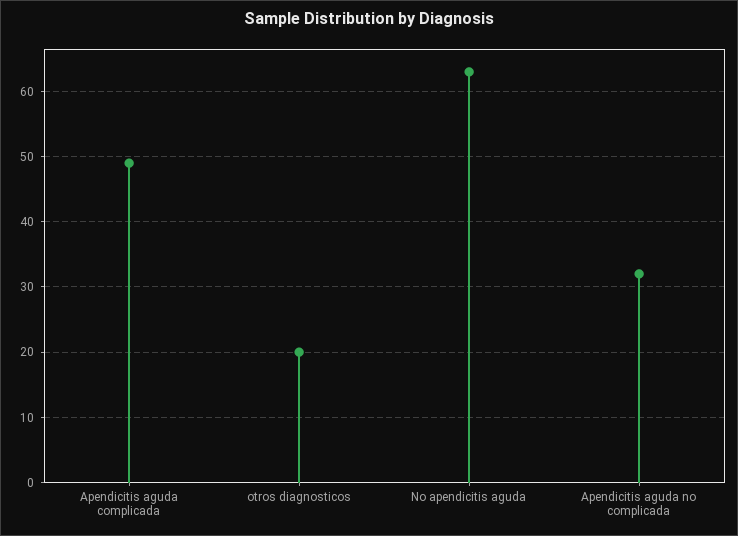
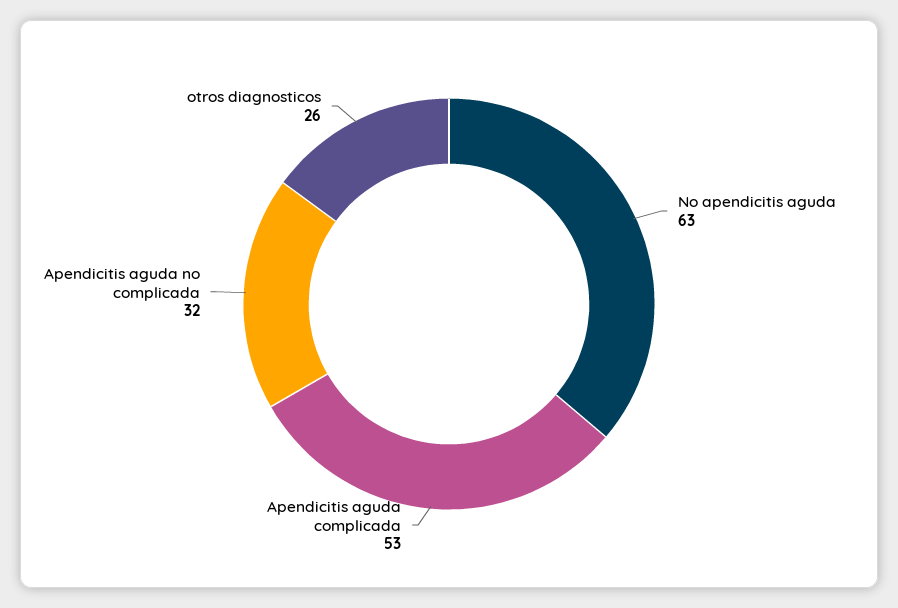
  {
-   "Apendicitis aguda complicada": 49,
+   "Apendicitis aguda complicada": 53,
-   "otros diagnosticos": 20,
+   "otros diagnosticos": 26,
    "No apendicitis aguda": 63,
    "Apendicitis aguda no complicada": 32
  }

